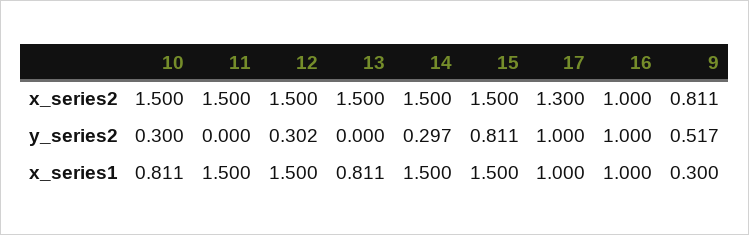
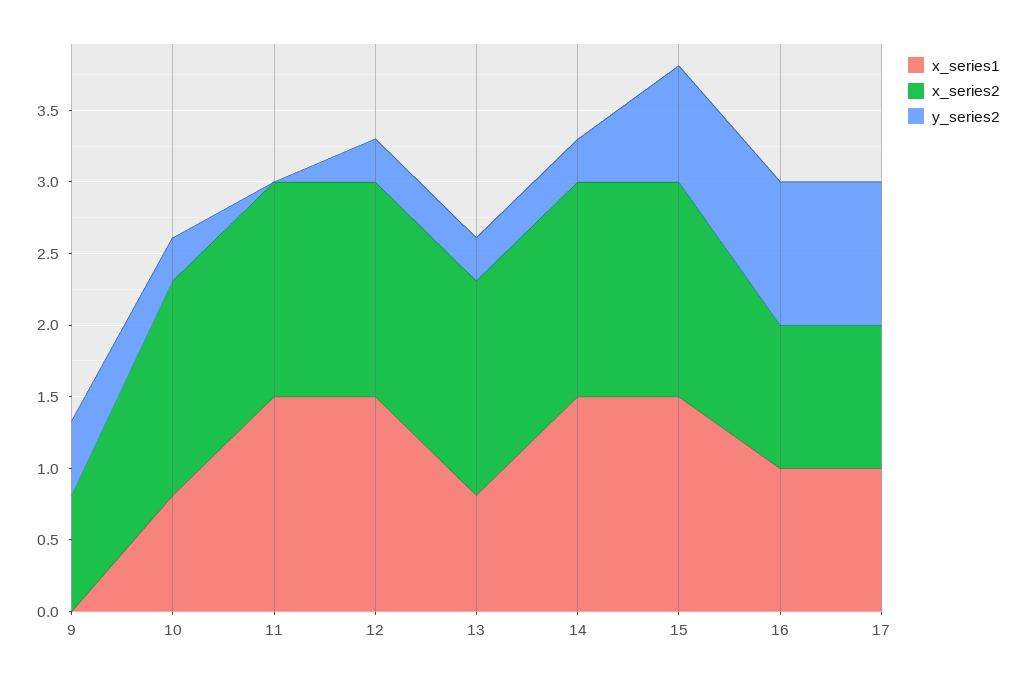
  {
    "x_series2": {
      "10": 1.5,
      "11": 1.5,
      "12": 1.5,
      "13": 1.5,
      "14": 1.5,
      "15": 1.5,
-     "17": 1.3,
+     "17": 1,
      "16": 1,
      "9": 0.811
    },
    "y_series2": {
      "10": 0.3,
      "11": 0,
      "12": 0.302,
-     "13": 0,
+     "13": 0.3,
      "14": 0.297,
      "15": 0.811,
      "17": 1,
      "16": 1,
      "9": 0.517
    },
    "x_series1": {
      "10": 0.811,
      "11": 1.5,
      "12": 1.5,
      "13": 0.811,
      "14": 1.5,
      "15": 1.5,
      "17": 1,
      "16": 1,
-     "9": 0.3
+     "9": 0
    }
  }

